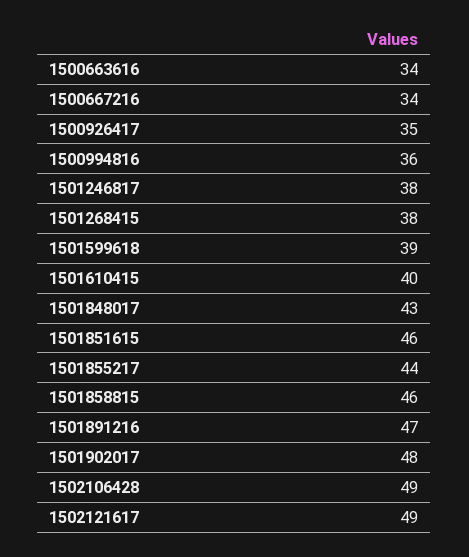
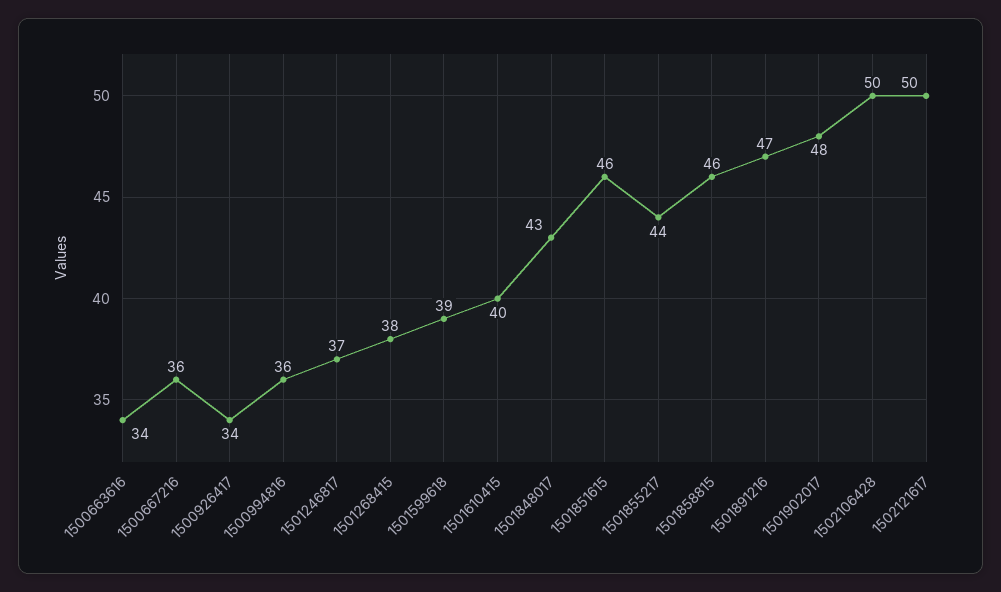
  {
    "1500663616": 34,
-   "1500667216": 34,
+   "1500667216": 36,
-   "1500926417": 35,
+   "1500926417": 34,
    "1500994816": 36,
-   "1501246817": 38,
+   "1501246817": 37,
    "1501268415": 38,
    "1501599618": 39,
    "1501610415": 40,
    "1501848017": 43,
    "1501851615": 46,
    "1501855217": 44,
    "1501858815": 46,
    "1501891216": 47,
    "1501902017": 48,
-   "1502106428": 49,
+   "1502106428": 50,
-   "1502121617": 49
+   "1502121617": 50
  }

